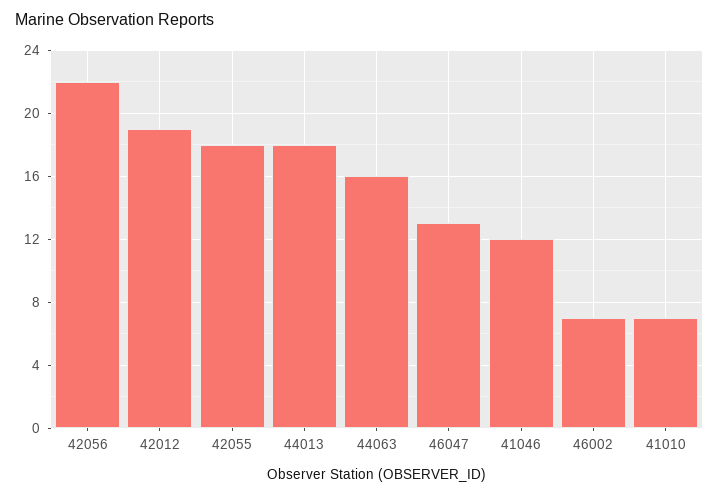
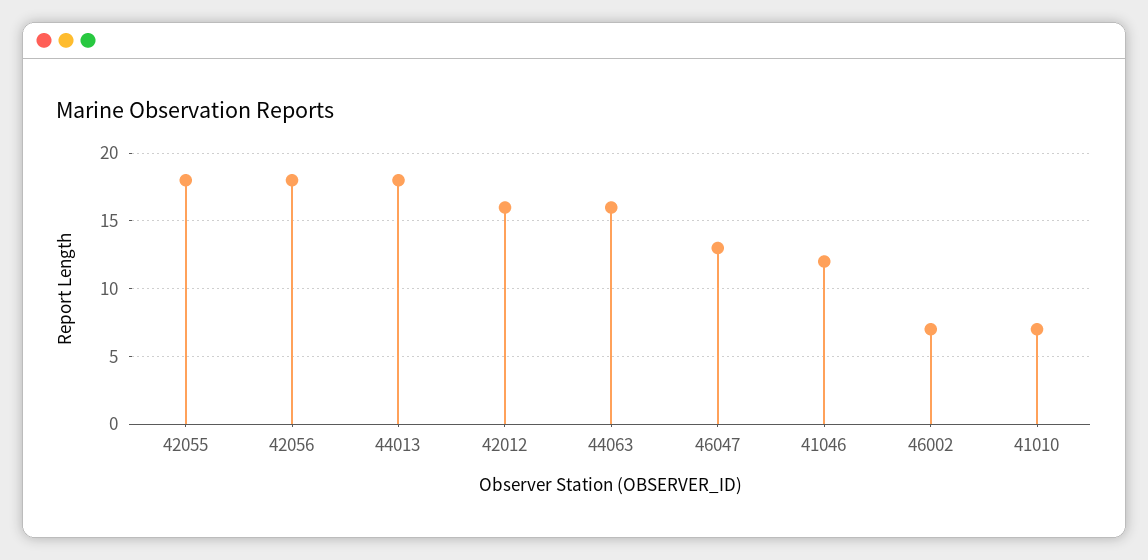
  {
-   "42056": 22,
+   "42056": 18,
-   "42012": 19,
+   "42012": 16,
    "42055": 18,
    "44013": 18,
    "44063": 16,
    "46047": 13,
    "41046": 12,
    "46002": 7,
    "41010": 7
  }

